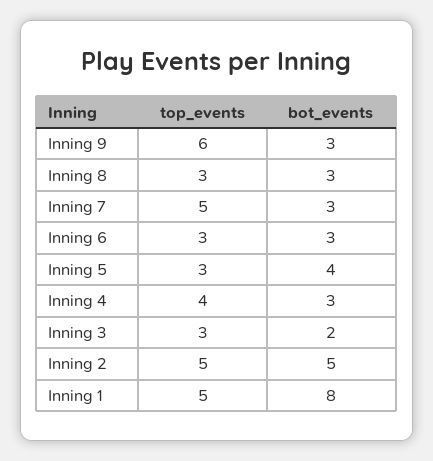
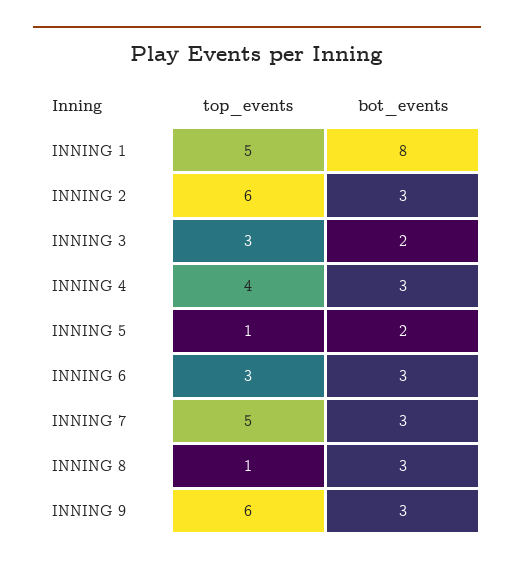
  {
    "top_events": {
      "Inning 9": 6,
-     "Inning 8": 3,
+     "Inning 8": 1,
      "Inning 7": 5,
      "Inning 6": 3,
-     "Inning 5": 3,
+     "Inning 5": 1,
      "Inning 4": 4,
      "Inning 3": 3,
-     "Inning 2": 5,
+     "Inning 2": 6,
      "Inning 1": 5
    },
    "bot_events": {
      "Inning 9": 3,
      "Inning 8": 3,
      "Inning 7": 3,
      "Inning 6": 3,
-     "Inning 5": 4,
+     "Inning 5": 2,
      "Inning 4": 3,
      "Inning 3": 2,
-     "Inning 2": 5,
+     "Inning 2": 3,
      "Inning 1": 8
    }
  }

